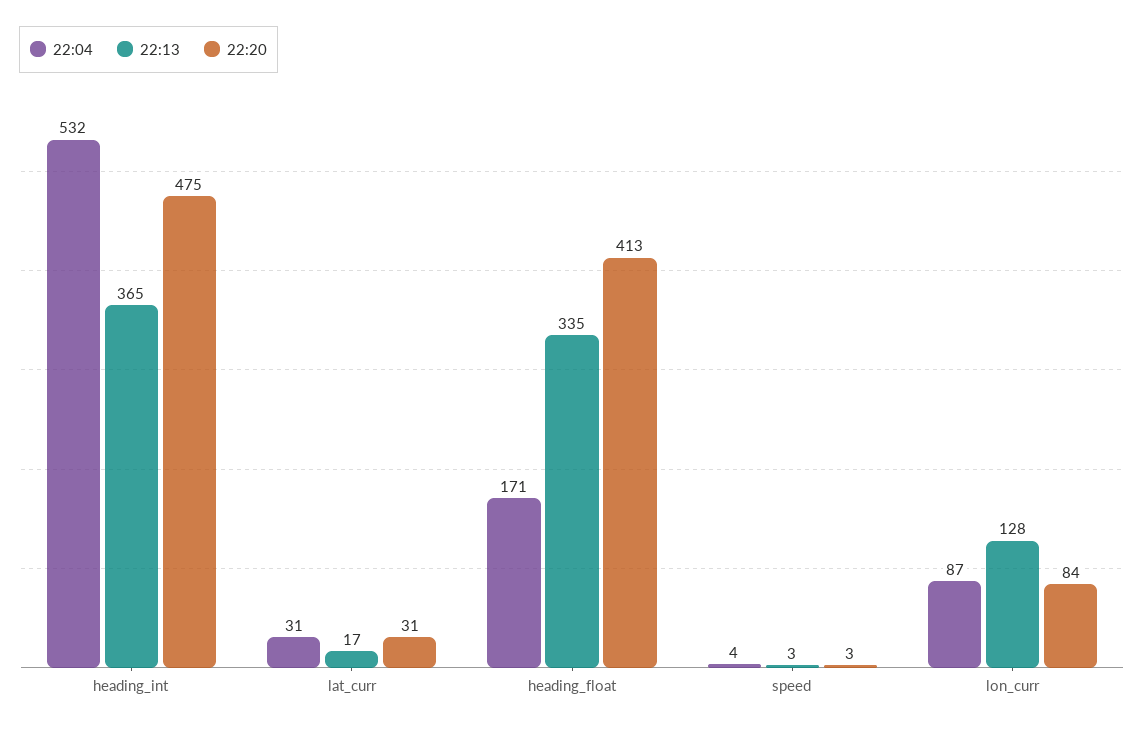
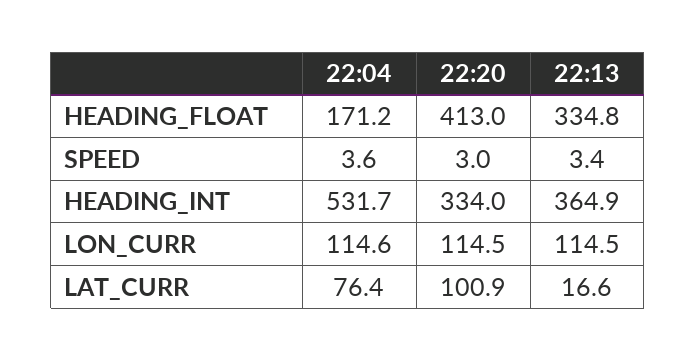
  {
    "22:04": {
      "heading_int": 531.7,
-     "lat_curr": 31,
+     "lat_curr": 76.4,
      "heading_float": 171.2,
      "speed": 3.6,
-     "lon_curr": 87
+     "lon_curr": 114.6
    },
    "22:13": {
      "heading_int": 364.9,
      "lat_curr": 16.6,
      "heading_float": 334.8,
      "speed": 3.4,
-     "lon_curr": 128
+     "lon_curr": 114.5
    },
    "22:20": {
-     "heading_int": 475,
+     "heading_int": 334,
-     "lat_curr": 31,
+     "lat_curr": 100.9,
      "heading_float": 413,
      "speed": 3,
-     "lon_curr": 84
+     "lon_curr": 114.5
    }
  }

